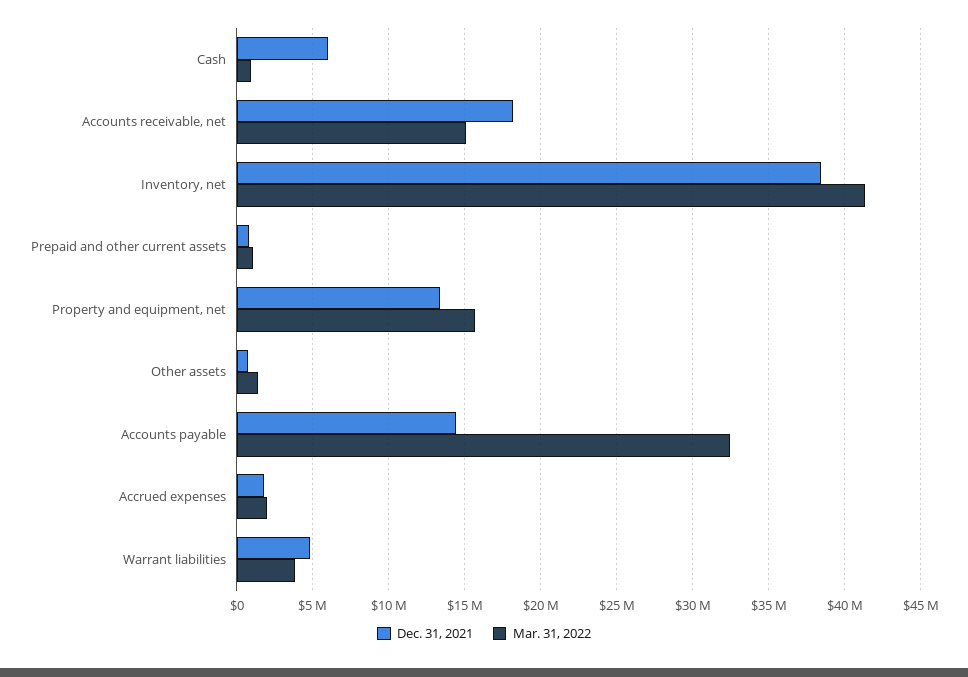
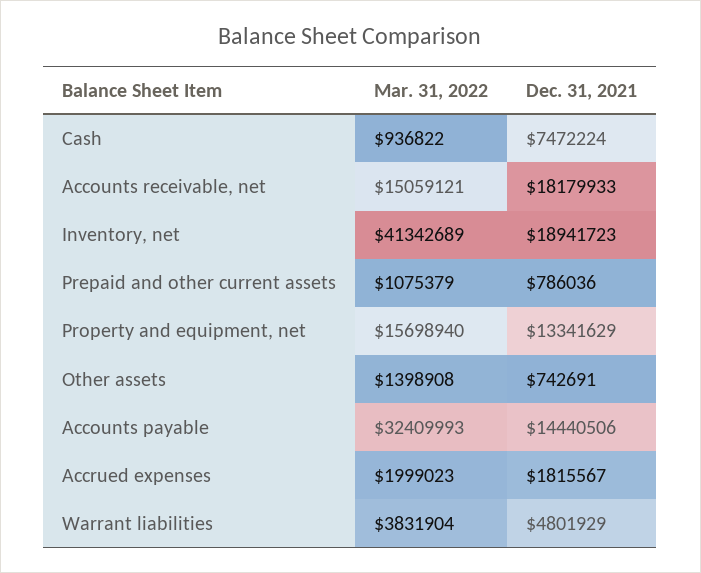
  {
    "Dec. 31, 2021": {
-     "Cash": 6000000,
+     "Cash": 7472224,
      "Accounts receivable, net": 18179933,
-     "Inventory, net": 38500000,
+     "Inventory, net": 18941723,
      "Prepaid and other current assets": 786036,
      "Property and equipment, net": 13341629,
      "Other assets": 742691,
      "Accounts payable": 14440506,
      "Accrued expenses": 1815567,
      "Warrant liabilities": 4801929
    },
    "Mar. 31, 2022": {
      "Cash": 936822,
      "Accounts receivable, net": 15059121,
      "Inventory, net": 41342689,
      "Prepaid and other current assets": 1075379,
      "Property and equipment, net": 15698940,
      "Other assets": 1398908,
      "Accounts payable": 32409993,
      "Accrued expenses": 1999023,
      "Warrant liabilities": 3831904
    }
  }

